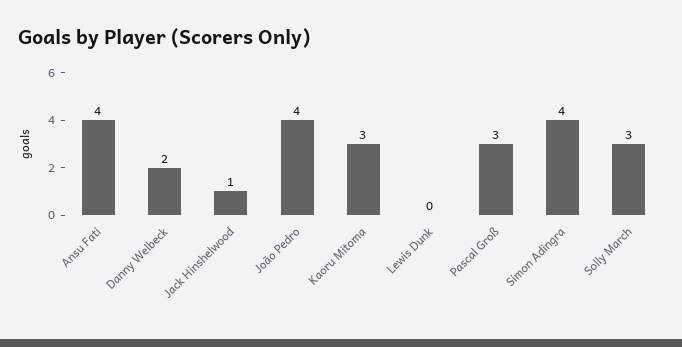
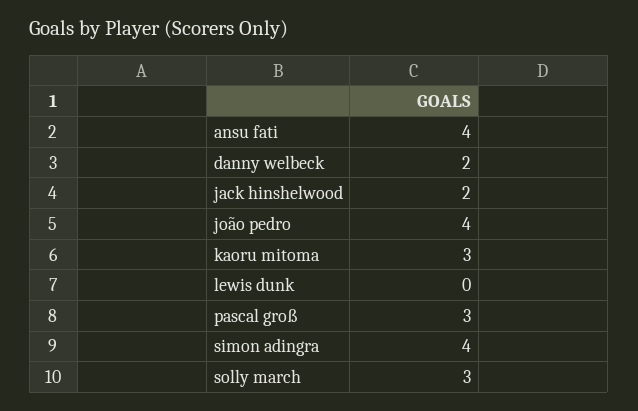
  {
    "Ansu Fati": 4,
    "Danny Welbeck": 2,
-   "Jack Hinshelwood": 1,
+   "Jack Hinshelwood": 2,
    "João Pedro": 4,
    "Kaoru Mitoma": 3,
    "Lewis Dunk": 0,
    "Pascal Groß": 3,
    "Simon Adingra": 4,
    "Solly March": 3
  }

